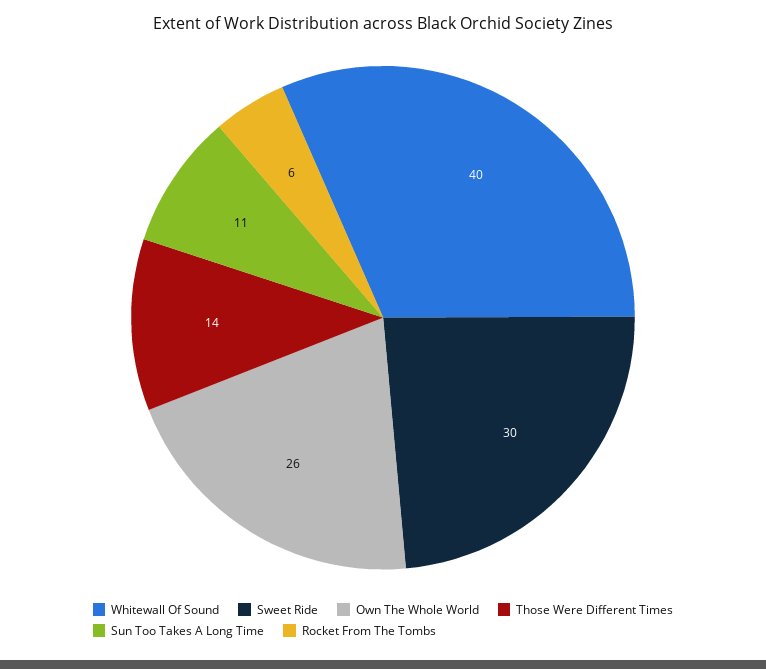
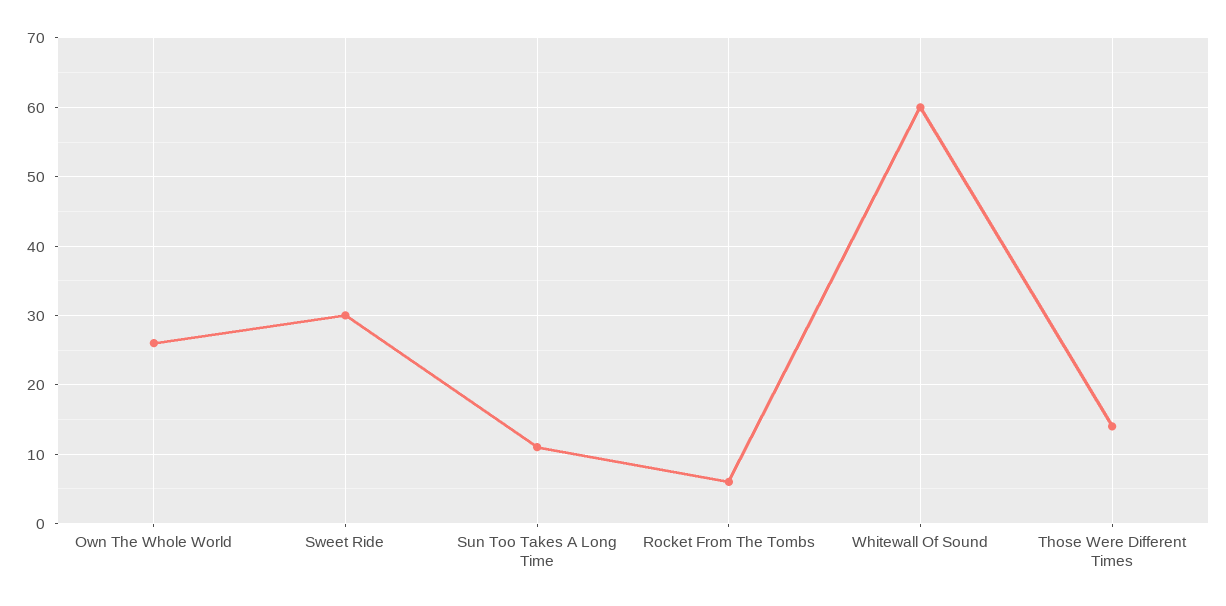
  {
-   "Whitewall Of Sound": 40,
+   "Whitewall Of Sound": 60,
    "Sweet Ride": 30,
    "Own The Whole World": 26,
    "Those Were Different Times": 14,
    "Sun Too Takes A Long Time": 11,
    "Rocket From The Tombs": 6
  }

